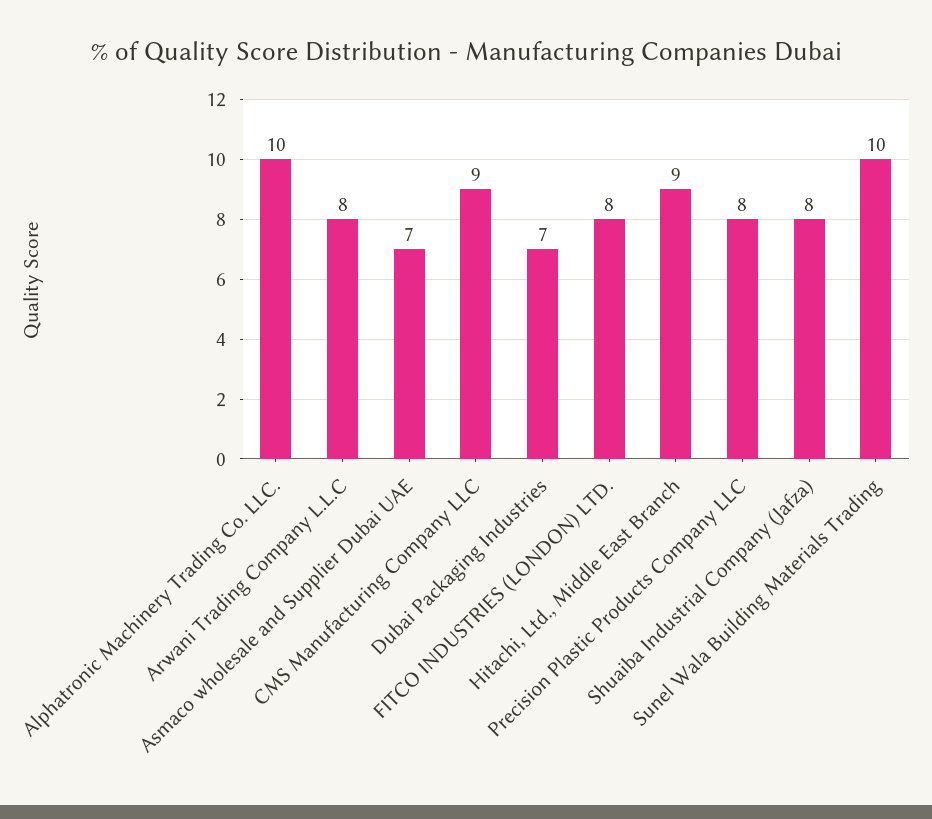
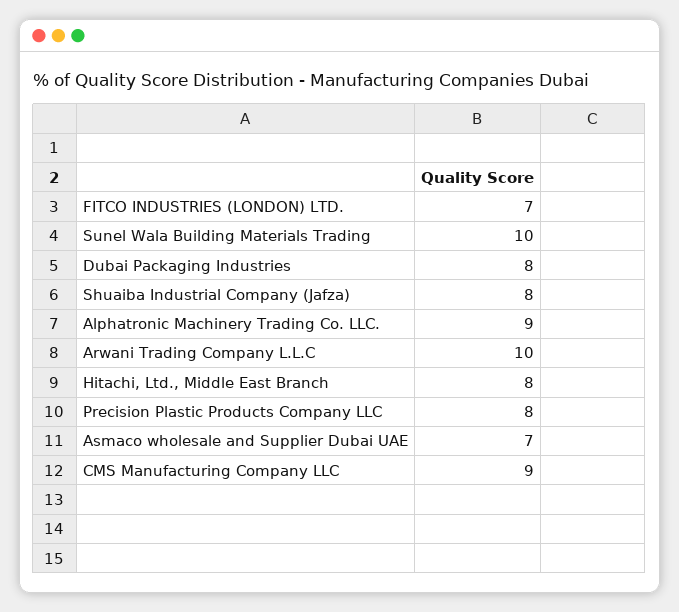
  {
-   "Alphatronic Machinery Trading Co. LLC.": 10,
+   "Alphatronic Machinery Trading Co. LLC.": 9,
-   "Arwani Trading Company L.L.C": 8,
+   "Arwani Trading Company L.L.C": 10,
    "Asmaco wholesale and Supplier Dubai UAE": 7,
    "CMS Manufacturing Company LLC": 9,
-   "Dubai Packaging Industries": 7,
+   "Dubai Packaging Industries": 8,
-   "FITCO INDUSTRIES (LONDON) LTD.": 8,
+   "FITCO INDUSTRIES (LONDON) LTD.": 7,
-   "Hitachi, Ltd., Middle East Branch": 9,
+   "Hitachi, Ltd., Middle East Branch": 8,
    "Precision Plastic Products Company LLC": 8,
    "Shuaiba Industrial Company (Jafza)": 8,
    "Sunel Wala Building Materials Trading": 10
  }

